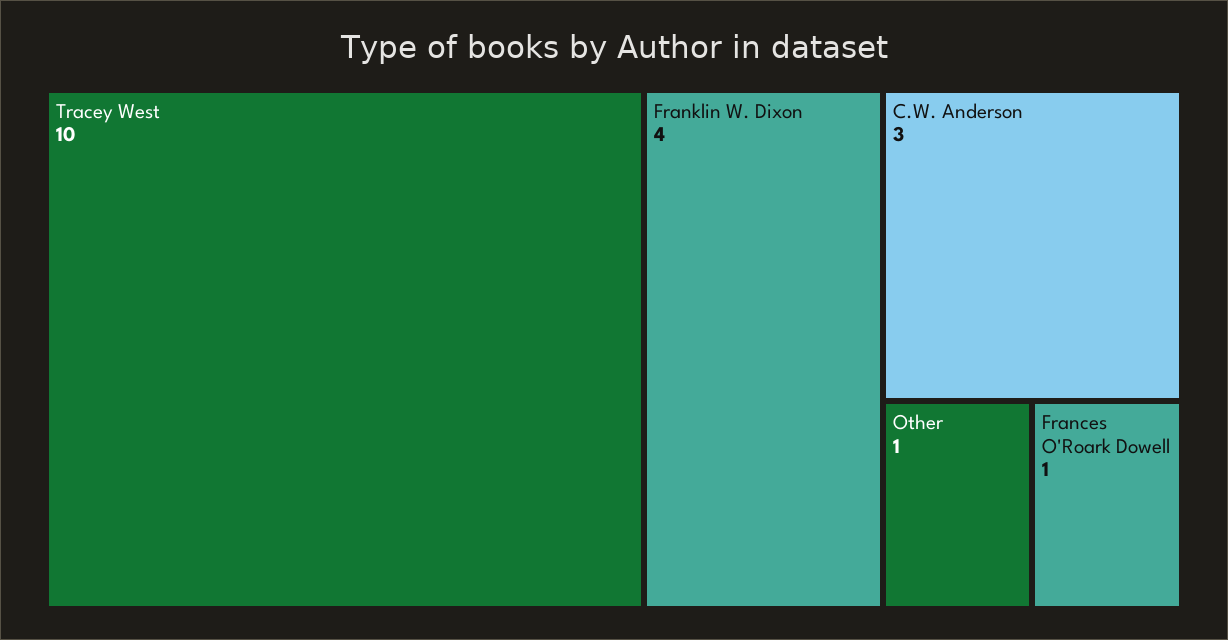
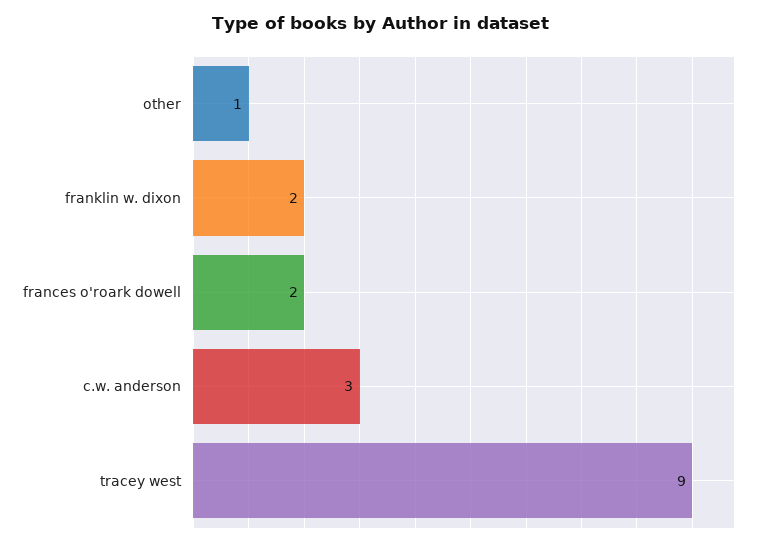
  {
-   "Tracey West": 10,
+   "Tracey West": 9,
-   "Franklin W. Dixon": 4,
+   "Franklin W. Dixon": 2,
    "C.W. Anderson": 3,
    "Other": 1,
-   "Frances O'Roark Dowell": 1
+   "Frances O'Roark Dowell": 2
  }

